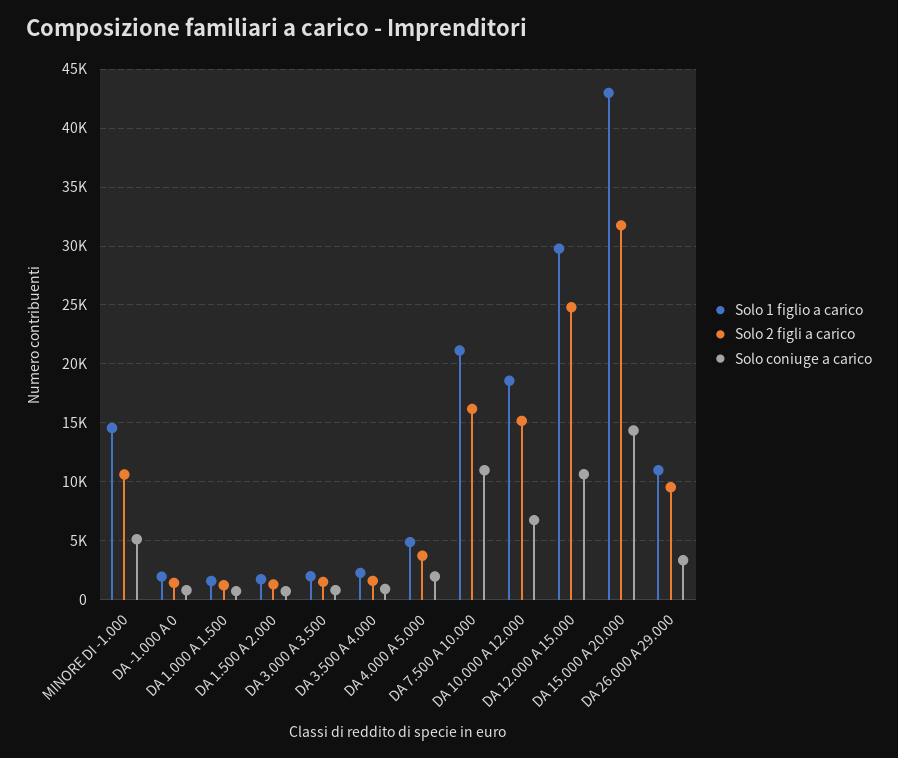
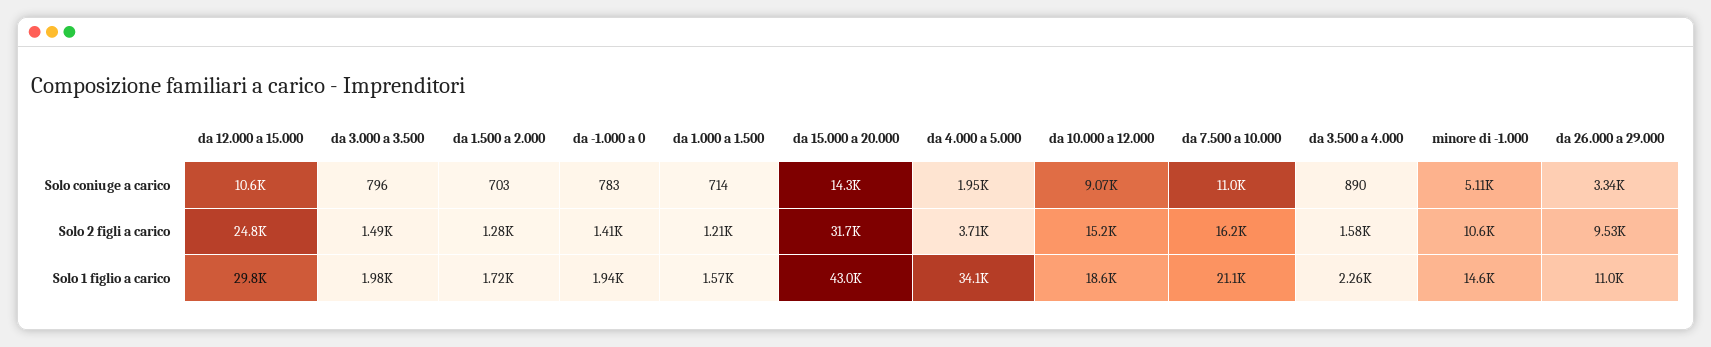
  {
    "Solo 1 figlio a carico": {
      "MINORE DI -1.000": 14600,
      "DA -1.000 A 0": 1940,
      "DA 1.000 A 1.500": 1570,
      "DA 1.500 A 2.000": 1720,
      "DA 3.000 A 3.500": 1980,
      "DA 3.500 A 4.000": 2260,
-     "DA 4.000 A 5.000": 5000,
+     "DA 4.000 A 5.000": 34100,
      "DA 7.500 A 10.000": 21100,
      "DA 10.000 A 12.000": 18600,
      "DA 12.000 A 15.000": 29800,
      "DA 15.000 A 20.000": 43000,
      "DA 26.000 A 29.000": 11000
    },
    "Solo 2 figli a carico": {
      "MINORE DI -1.000": 10600,
      "DA -1.000 A 0": 1410,
      "DA 1.000 A 1.500": 1210,
      "DA 1.500 A 2.000": 1280,
      "DA 3.000 A 3.500": 1490,
      "DA 3.500 A 4.000": 1580,
      "DA 4.000 A 5.000": 3710,
      "DA 7.500 A 10.000": 16200,
      "DA 10.000 A 12.000": 15200,
      "DA 12.000 A 15.000": 24800,
      "DA 15.000 A 20.000": 31700,
      "DA 26.000 A 29.000": 9530
    },
    "Solo coniuge a carico": {
      "MINORE DI -1.000": 5110,
      "DA -1.000 A 0": 783,
      "DA 1.000 A 1.500": 714,
      "DA 1.500 A 2.000": 703,
      "DA 3.000 A 3.500": 796,
      "DA 3.500 A 4.000": 890,
      "DA 4.000 A 5.000": 1950,
      "DA 7.500 A 10.000": 11000,
-     "DA 10.000 A 12.000": 7000,
+     "DA 10.000 A 12.000": 9070,
      "DA 12.000 A 15.000": 10600,
      "DA 15.000 A 20.000": 14300,
      "DA 26.000 A 29.000": 3340
    }
  }

